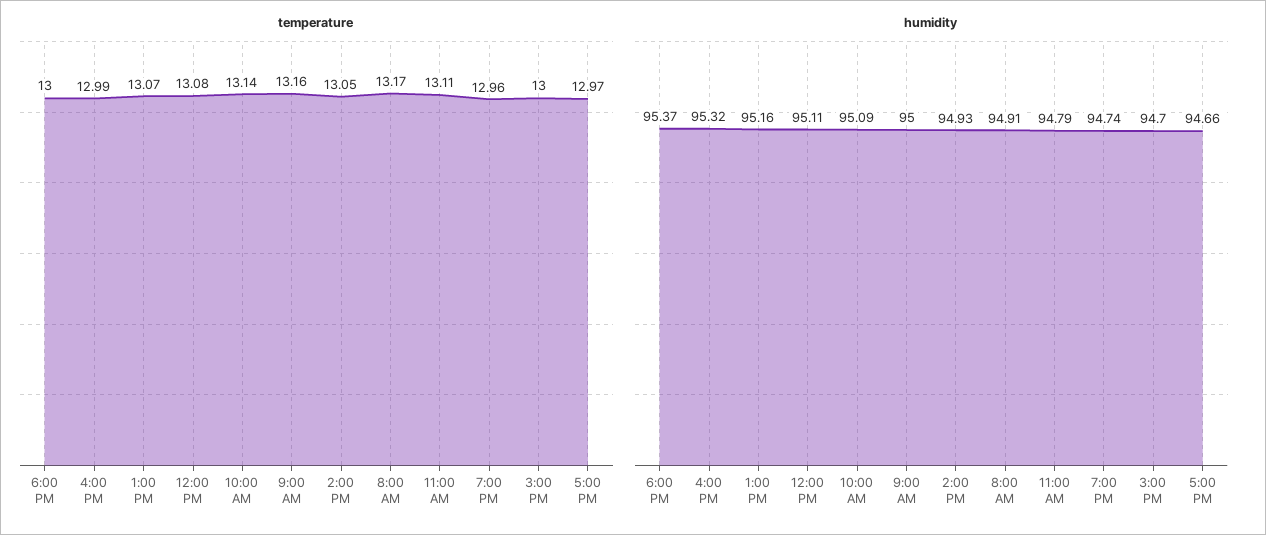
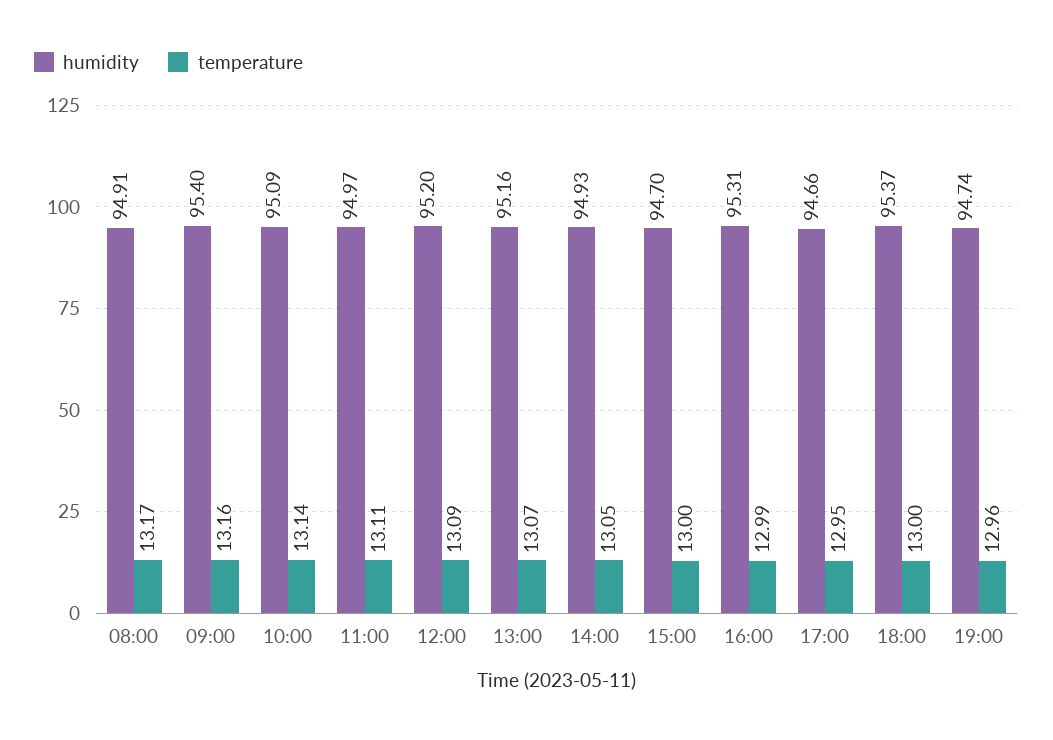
  {
    "temperature": {
      "6:00 PM": 13,
      "4:00 PM": 12.99,
      "1:00 PM": 13.07,
-     "12:00 PM": 13.08,
+     "12:00 PM": 13.09,
      "10:00 AM": 13.14,
      "9:00 AM": 13.16,
      "2:00 PM": 13.05,
      "8:00 AM": 13.17,
      "11:00 AM": 13.11,
      "7:00 PM": 12.96,
      "3:00 PM": 13,
-     "5:00 PM": 12.97
+     "5:00 PM": 12.95
    },
    "humidity": {
      "6:00 PM": 95.37,
-     "4:00 PM": 95.32,
+     "4:00 PM": 95.31,
      "1:00 PM": 95.16,
-     "12:00 PM": 95.11,
+     "12:00 PM": 95.2,
      "10:00 AM": 95.09,
-     "9:00 AM": 95,
+     "9:00 AM": 95.4,
      "2:00 PM": 94.93,
      "8:00 AM": 94.91,
-     "11:00 AM": 94.79,
+     "11:00 AM": 94.97,
      "7:00 PM": 94.74,
      "3:00 PM": 94.7,
      "5:00 PM": 94.66
    }
  }

